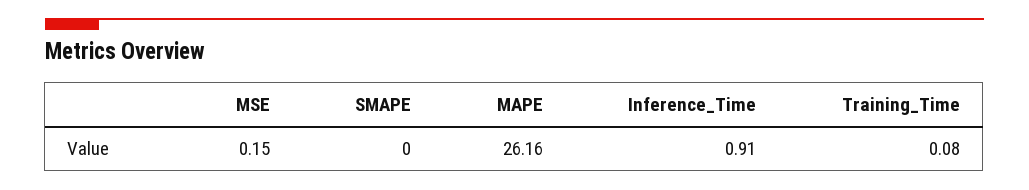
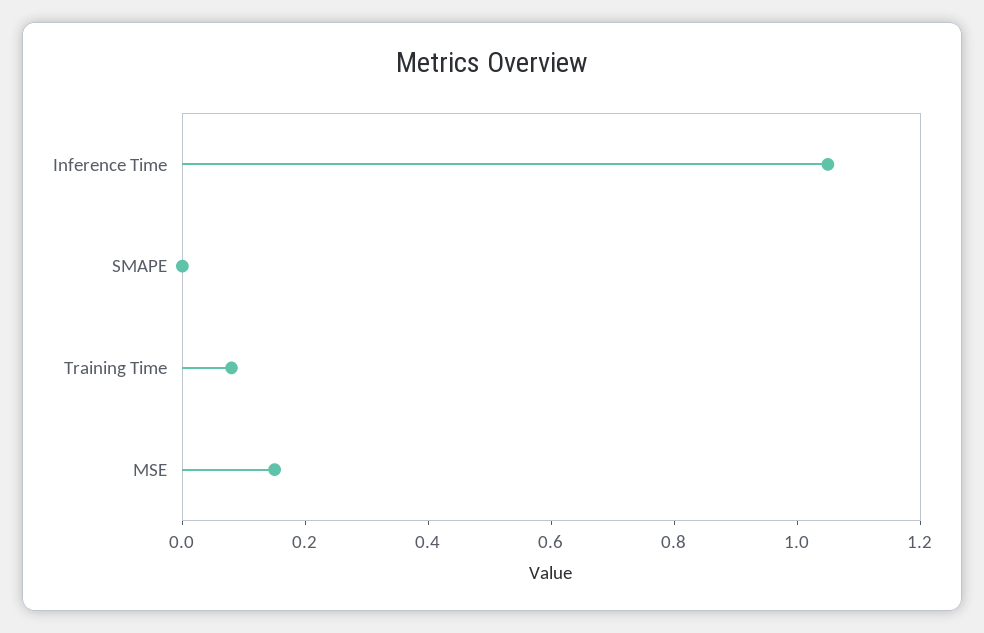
  {
    "MSE": 0.15,
    "SMAPE": 0,
-   "MAPE": 26.16,
-   "Inference_Time": 0.91,
+   "Inference_Time": 1.05,
    "Training_Time": 0.08
  }

